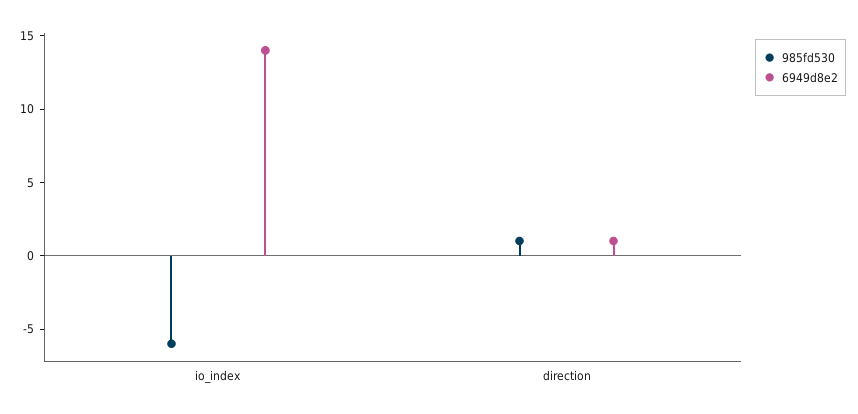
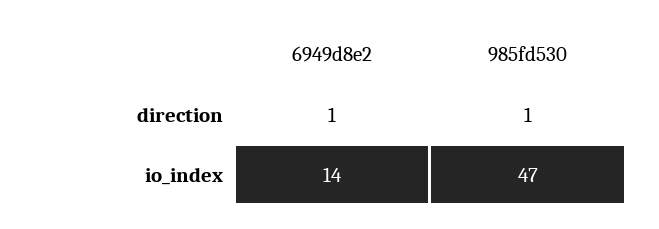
  {
    "985fd530": {
-     "io_index": -6,
+     "io_index": 47,
      "direction": 1
    },
    "6949d8e2": {
      "io_index": 14,
      "direction": 1
    }
  }

